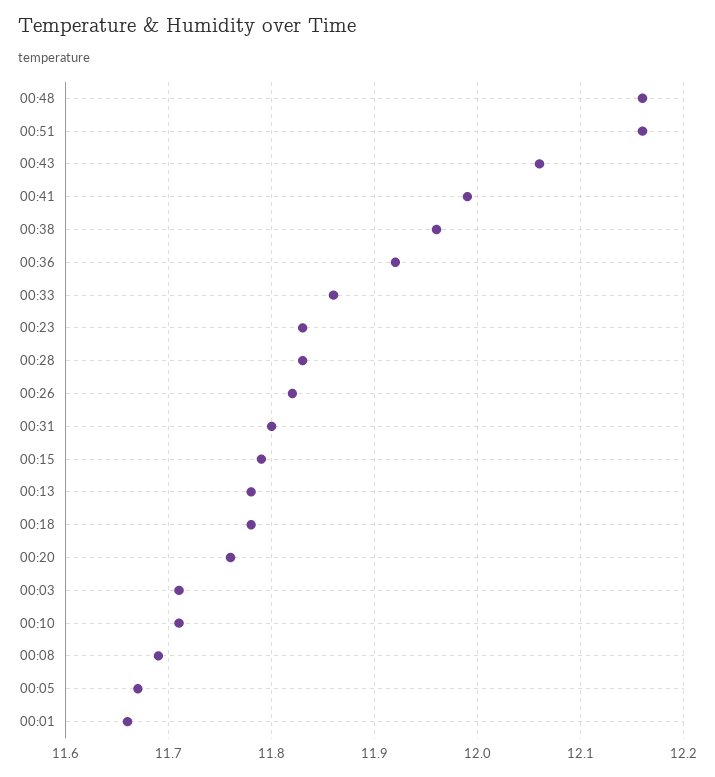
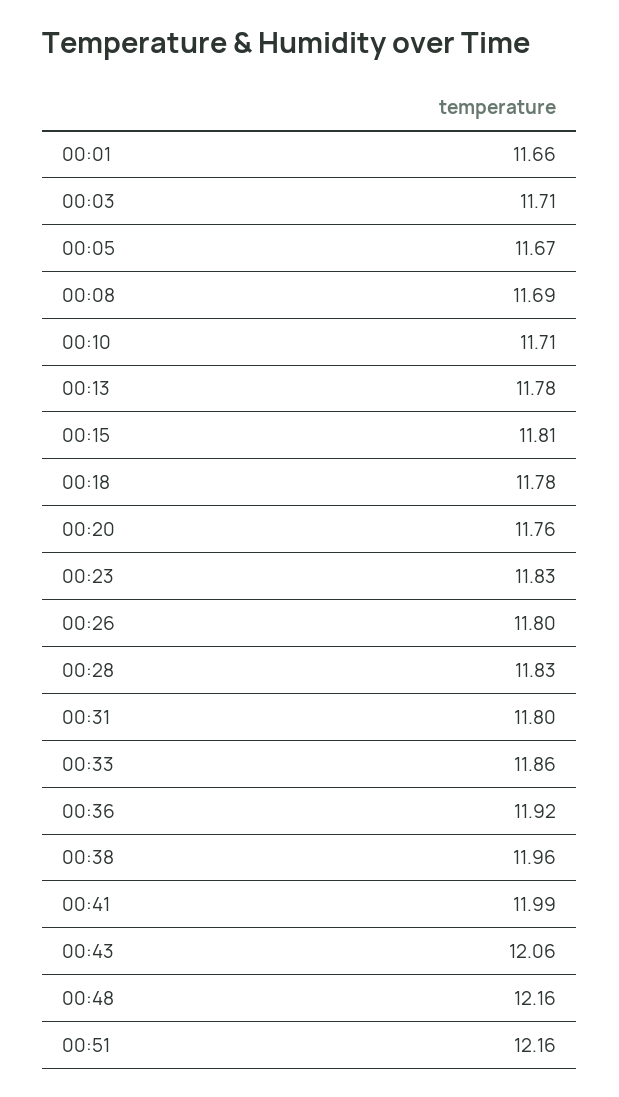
  {
    "00:48": 12.16,
    "00:51": 12.16,
    "00:43": 12.06,
    "00:41": 11.99,
    "00:38": 11.96,
    "00:36": 11.92,
    "00:33": 11.86,
    "00:23": 11.83,
    "00:28": 11.83,
-   "00:26": 11.82,
+   "00:26": 11.8,
    "00:31": 11.8,
-   "00:15": 11.79,
+   "00:15": 11.81,
    "00:13": 11.78,
    "00:18": 11.78,
    "00:20": 11.76,
    "00:03": 11.71,
    "00:10": 11.71,
    "00:08": 11.69,
    "00:05": 11.67,
    "00:01": 11.66
  }

